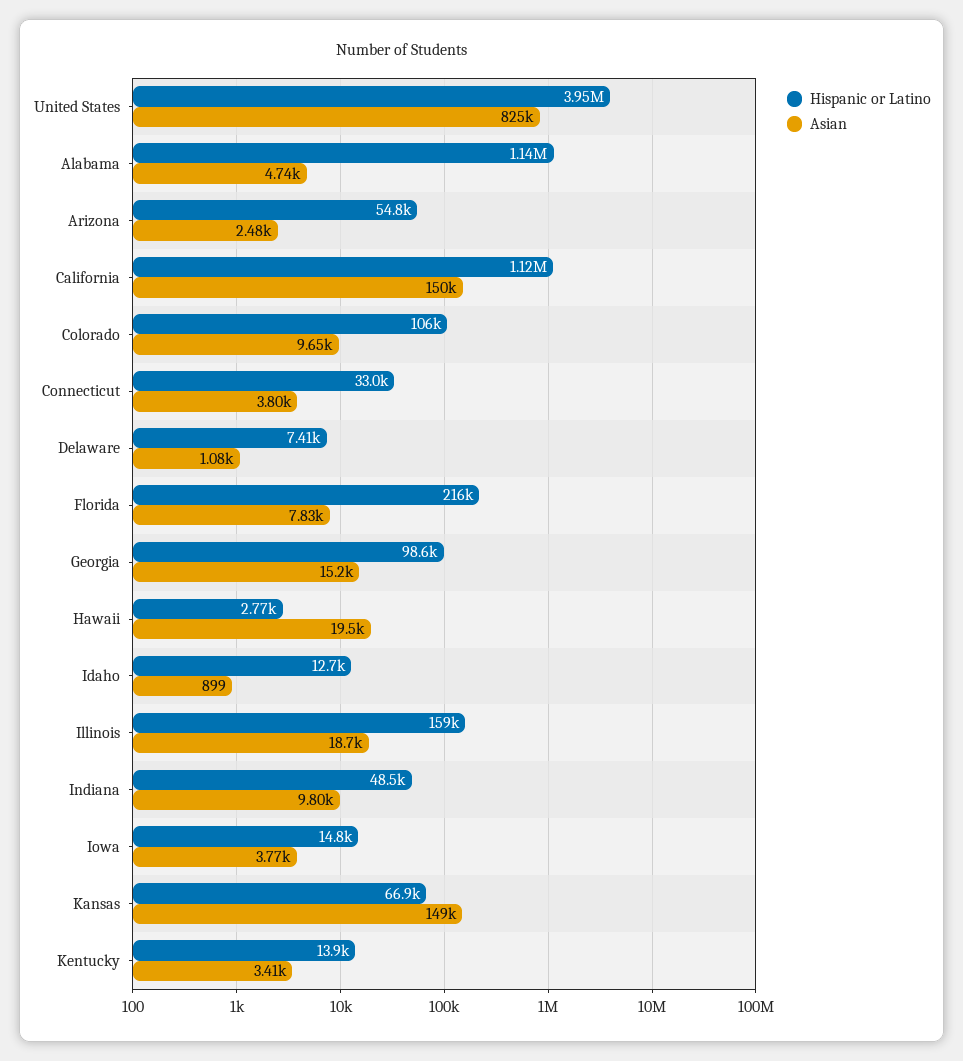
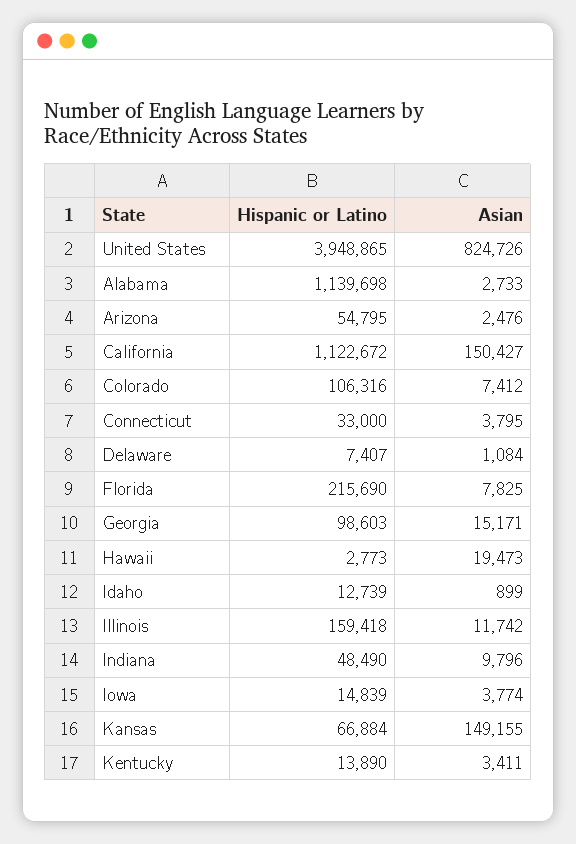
  {
    "Hispanic or Latino": {
      "United States": 3948865,
      "Alabama": 1139698,
      "Arizona": 54795,
      "California": 1122672,
      "Colorado": 106316,
      "Connecticut": 33000,
      "Delaware": 7407,
      "Florida": 215690,
      "Georgia": 98603,
      "Hawaii": 2773,
      "Idaho": 12739,
      "Illinois": 159418,
      "Indiana": 48490,
      "Iowa": 14839,
      "Kansas": 66884,
      "Kentucky": 13890
    },
    "Asian": {
      "United States": 824726,
-     "Alabama": 4740,
+     "Alabama": 2733,
      "Arizona": 2476,
      "California": 150427,
-     "Colorado": 9650,
+     "Colorado": 7412,
      "Connecticut": 3795,
      "Delaware": 1084,
      "Florida": 7825,
      "Georgia": 15171,
      "Hawaii": 19473,
      "Idaho": 899,
-     "Illinois": 18700,
+     "Illinois": 11742,
      "Indiana": 9796,
      "Iowa": 3774,
      "Kansas": 149155,
      "Kentucky": 3411
    }
  }

